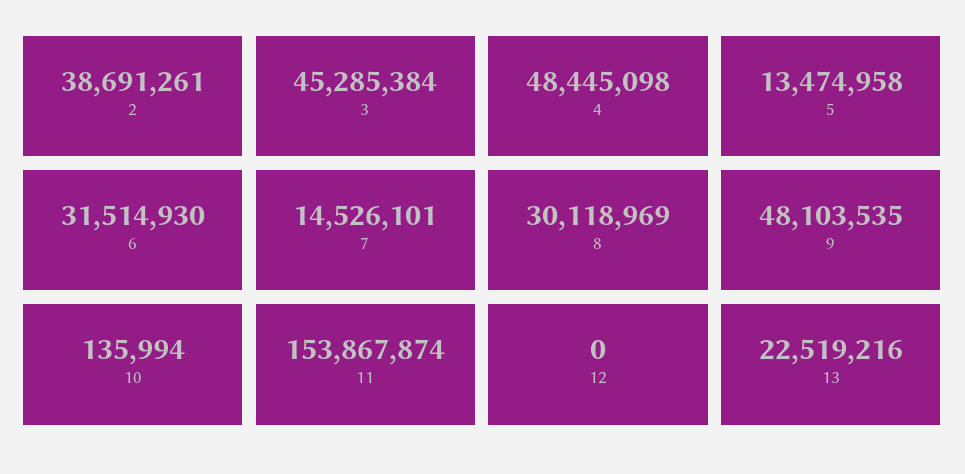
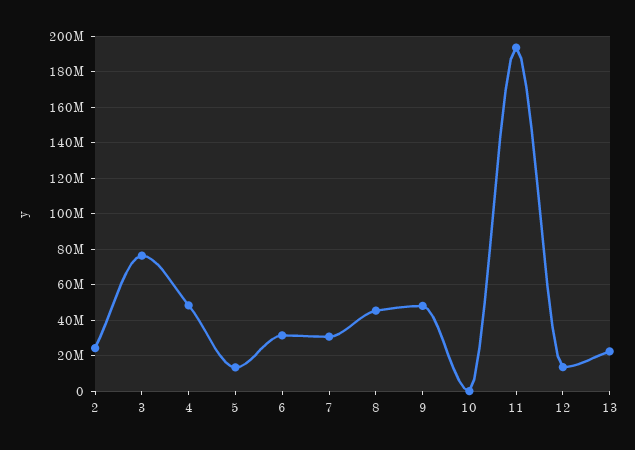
  {
-   "2": 38691261,
+   "2": 25000000,
-   "3": 45285384,
+   "3": 75000000,
    "4": 48445098,
    "5": 13474958,
    "6": 31514930,
-   "7": 14526101,
+   "7": 30000000,
-   "8": 30118969,
+   "8": 45000000,
    "9": 48103535,
    "10": 135994,
-   "11": 153867874,
+   "11": 195000000,
-   "12": 0,
+   "12": 15000000,
    "13": 22519216
  }

